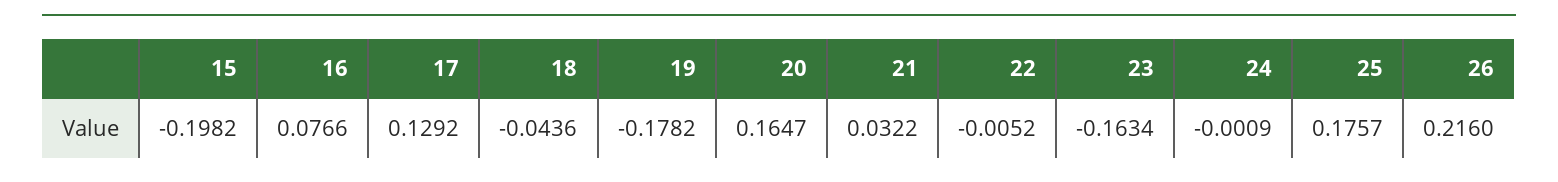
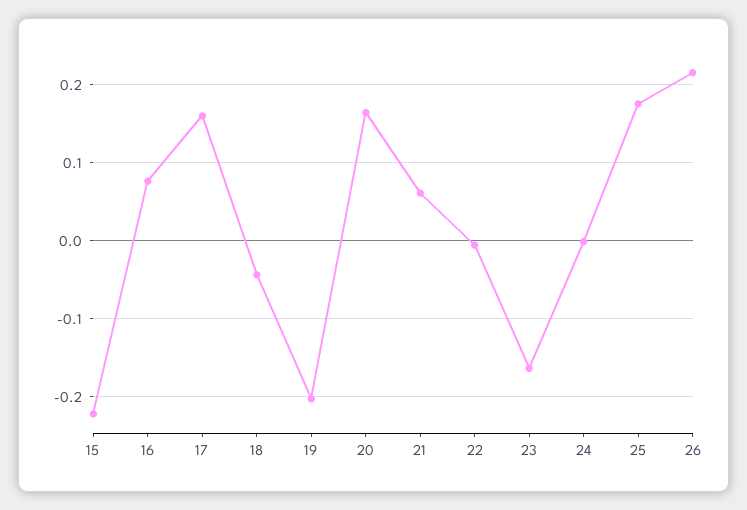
  {
-   "15": -0.1982,
+   "15": -0.22,
    "16": 0.0766,
-   "17": 0.1292,
+   "17": 0.16,
    "18": -0.0436,
-   "19": -0.1782,
+   "19": -0.2,
    "20": 0.1647,
-   "21": 0.0322,
+   "21": 0.06,
    "22": -0.0052,
    "23": -0.1634,
    "24": -0.0009,
    "25": 0.1757,
    "26": 0.216
  }

